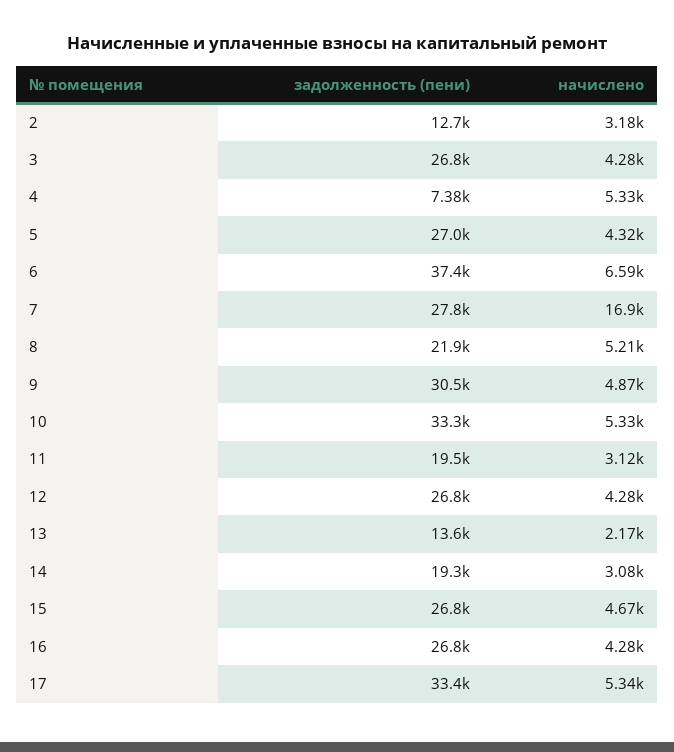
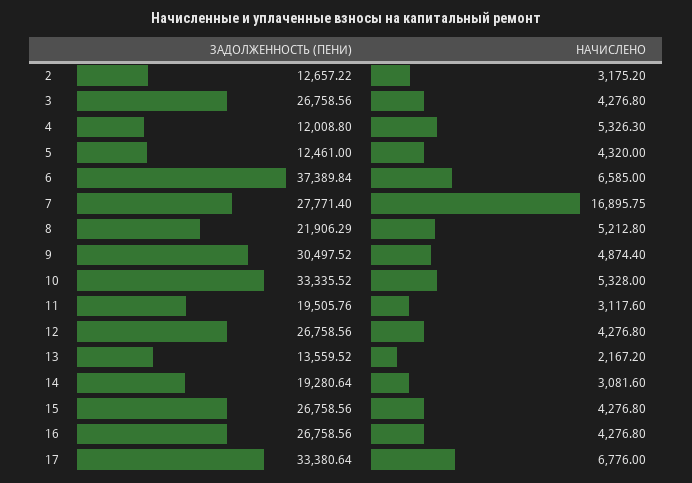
  {
    "задолженность (пени)": {
      "2": 12657.22,
      "3": 26758.56,
-     "4": 7380,
+     "4": 12008.8,
-     "5": 27000,
+     "5": 12461,
      "6": 37389.84,
      "7": 27771.4,
      "8": 21906.29,
      "9": 30497.52,
      "10": 33335.52,
      "11": 19505.76,
      "12": 26758.56,
      "13": 13559.52,
      "14": 19280.64,
      "15": 26758.56,
      "16": 26758.56,
      "17": 33380.64
    },
    "начислено": {
      "2": 3175.2,
      "3": 4276.8,
      "4": 5326.3,
      "5": 4320,
      "6": 6585,
      "7": 16895.75,
      "8": 5212.8,
      "9": 4874.4,
      "10": 5328,
      "11": 3117.6,
      "12": 4276.8,
      "13": 2167.2,
      "14": 3081.6,
-     "15": 4670,
+     "15": 4276.8,
      "16": 4276.8,
-     "17": 5340
+     "17": 6776
    }
  }

